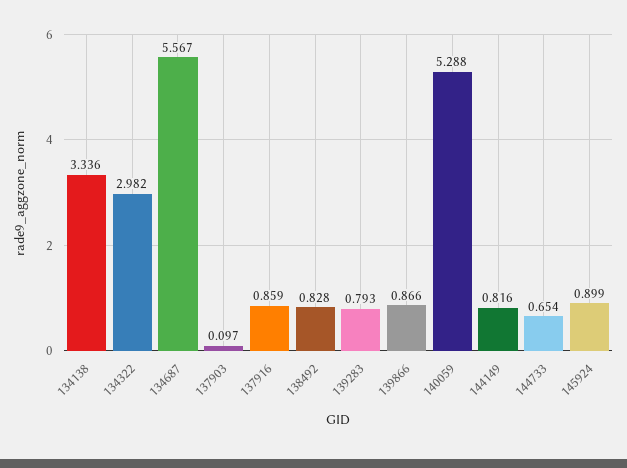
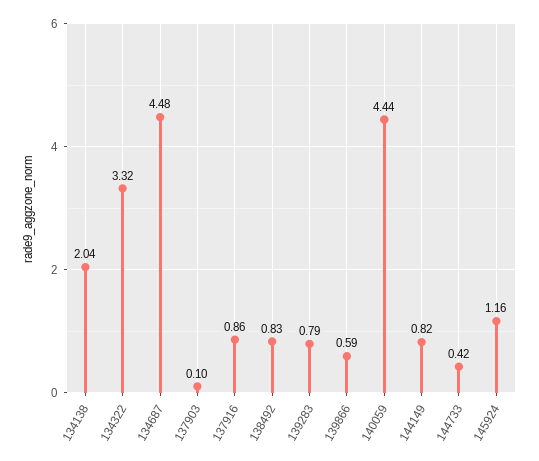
  {
-   "134138": 3.336,
+   "134138": 2.04,
-   "134322": 2.982,
+   "134322": 3.32,
-   "134687": 5.567,
+   "134687": 4.48,
    "137903": 0.097,
    "137916": 0.859,
    "138492": 0.828,
    "139283": 0.793,
-   "139866": 0.866,
+   "139866": 0.59,
-   "140059": 5.288,
+   "140059": 4.44,
    "144149": 0.816,
-   "144733": 0.654,
+   "144733": 0.42,
-   "145924": 0.899
+   "145924": 1.16
  }

